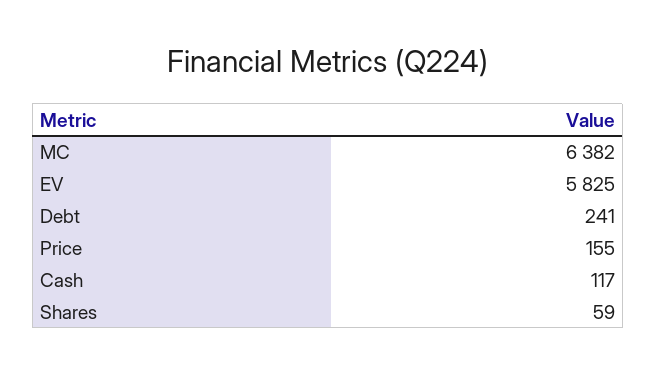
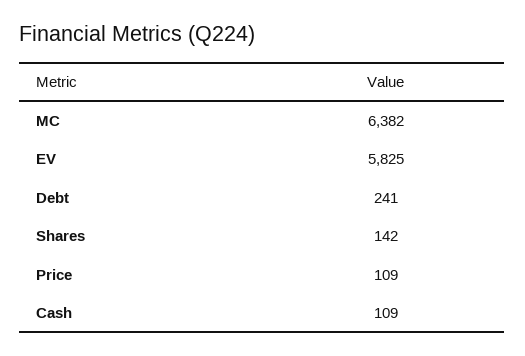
  {
    "MC": 6382,
    "EV": 5825,
    "Debt": 241,
-   "Price": 155,
+   "Price": 109,
-   "Cash": 117,
+   "Cash": 109,
-   "Shares": 59
+   "Shares": 142
  }

